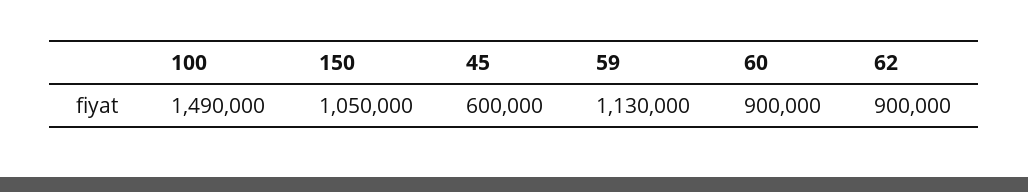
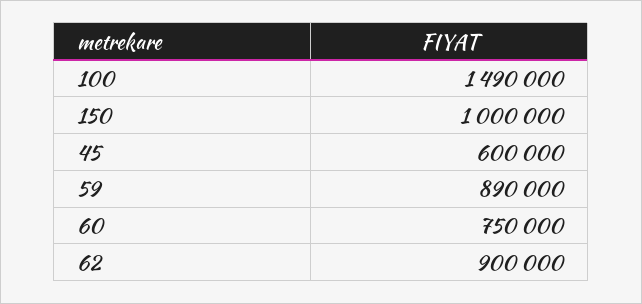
  {
    "100": 1490000,
-   "150": 1050000,
+   "150": 1000000,
    "45": 600000,
-   "59": 1130000,
+   "59": 890000,
-   "60": 900000,
+   "60": 750000,
    "62": 900000
  }

